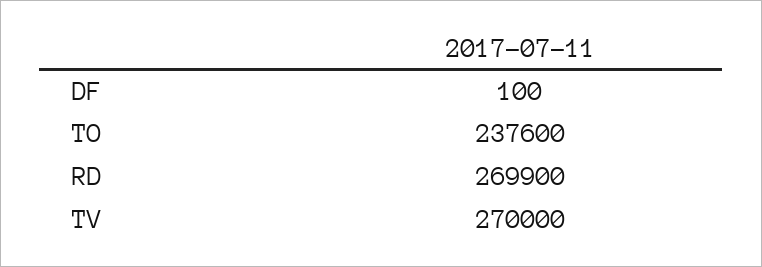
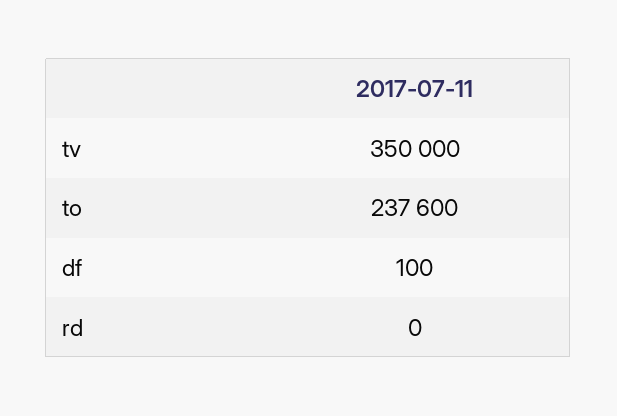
  {
    "DF": 100,
    "TO": 237600,
-   "RD": 269900,
+   "RD": 0,
-   "TV": 270000
+   "TV": 350000
  }

